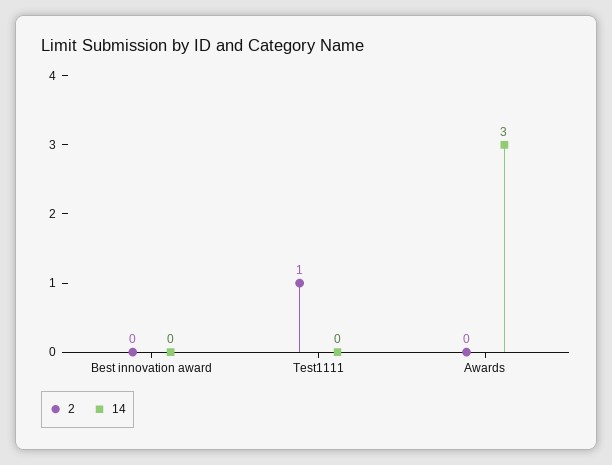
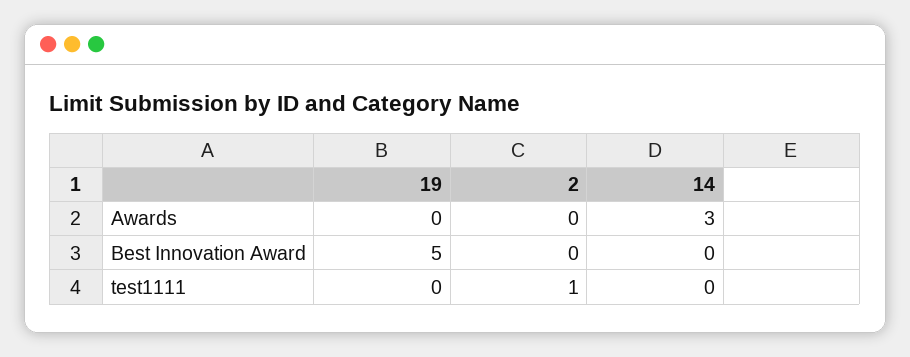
  {
    "2": {
      "Best innovation award": 0,
      "Test1111": 1,
      "Awards": 0
    },
    "14": {
      "Best innovation award": 0,
      "Test1111": 0,
      "Awards": 3
-   }
+   },
+   "19": {
+     "Awards": 0,
+     "Best innovation award": 5,
+     "Test1111": 0
+   }
  }

